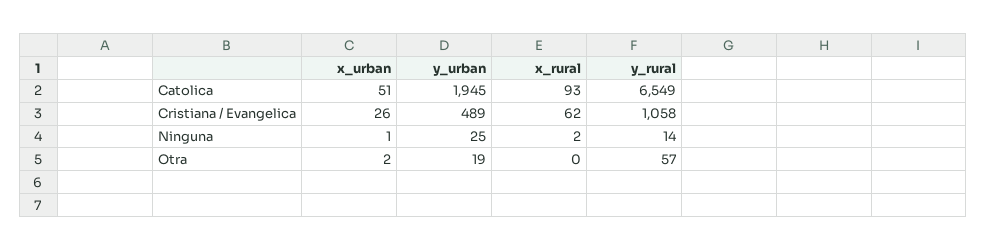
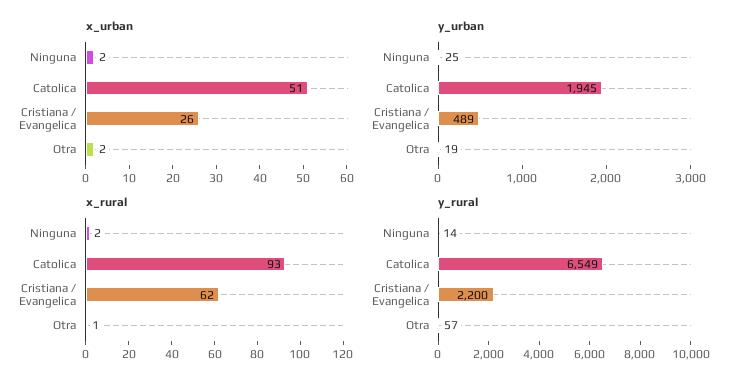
  {
    "x_urban": {
      "Catolica": 51,
      "Cristiana / Evangelica": 26,
-     "Ninguna": 1,
+     "Ninguna": 2,
      "Otra": 2
    },
    "y_urban": {
      "Catolica": 1945,
      "Cristiana / Evangelica": 489,
      "Ninguna": 25,
      "Otra": 19
    },
    "x_rural": {
      "Catolica": 93,
      "Cristiana / Evangelica": 62,
      "Ninguna": 2,
-     "Otra": 0
+     "Otra": 1
    },
    "y_rural": {
      "Catolica": 6549,
-     "Cristiana / Evangelica": 1058,
+     "Cristiana / Evangelica": 2200,
      "Ninguna": 14,
      "Otra": 57
    }
  }

